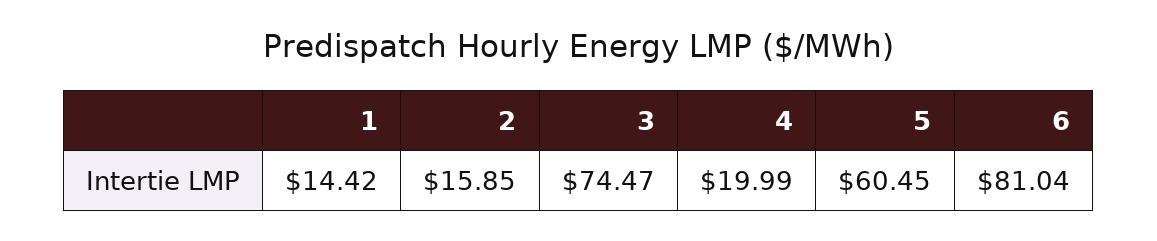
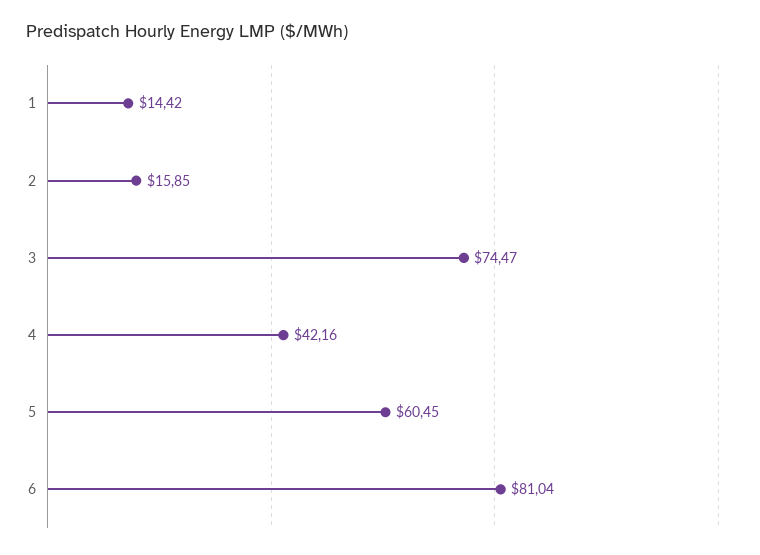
  {
    "1": 14.42,
    "2": 15.85,
    "3": 74.47,
-   "4": 19.99,
+   "4": 42.16,
    "5": 60.45,
    "6": 81.04
  }

